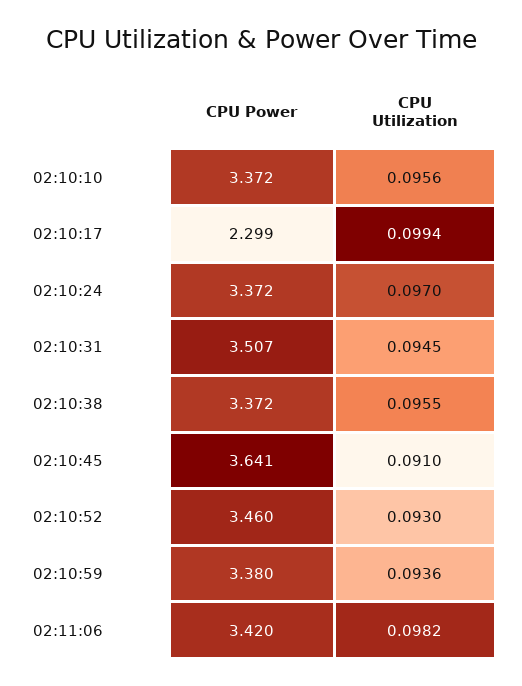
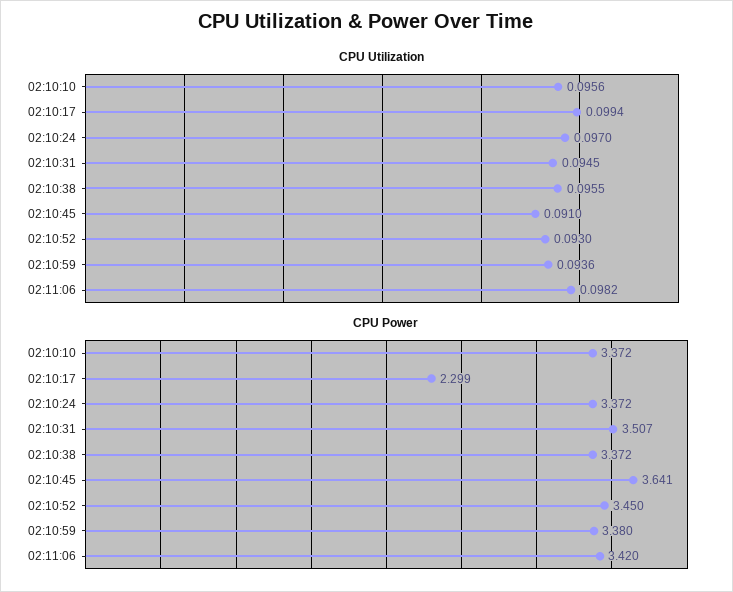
  {
    "CPU Power": {
      "02:10:10": 3.372,
      "02:10:17": 2.299,
      "02:10:24": 3.372,
      "02:10:31": 3.507,
      "02:10:38": 3.372,
      "02:10:45": 3.641,
-     "02:10:52": 3.46,
+     "02:10:52": 3.45,
      "02:10:59": 3.38,
      "02:11:06": 3.42
    },
    "CPU Utilization": {
      "02:10:10": 0.0956,
      "02:10:17": 0.0994,
      "02:10:24": 0.097,
      "02:10:31": 0.0945,
      "02:10:38": 0.0955,
      "02:10:45": 0.091,
      "02:10:52": 0.093,
      "02:10:59": 0.0936,
      "02:11:06": 0.0982
    }
  }

